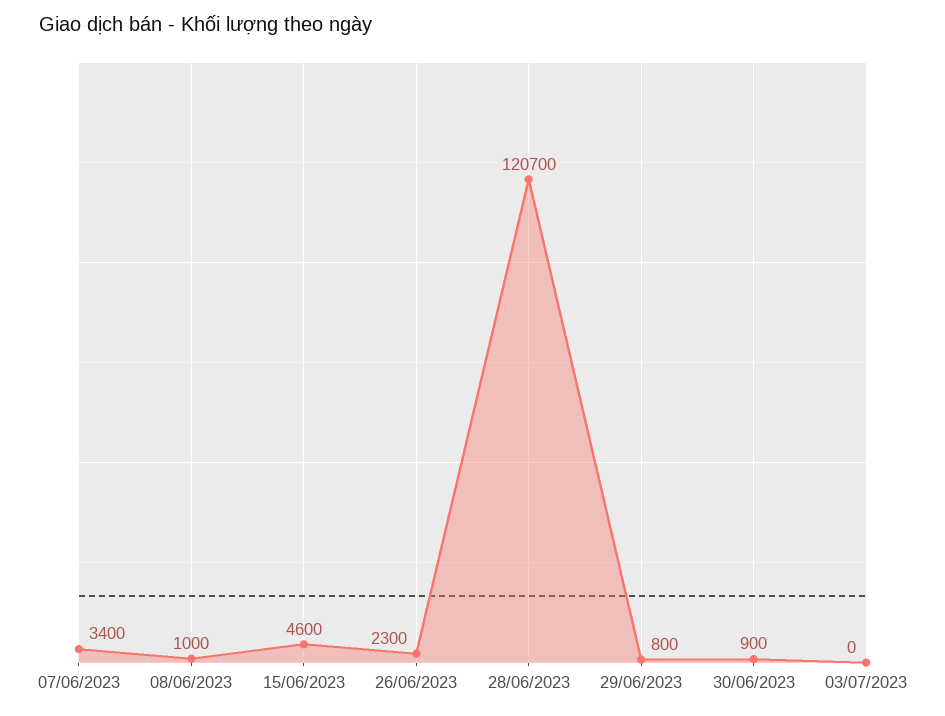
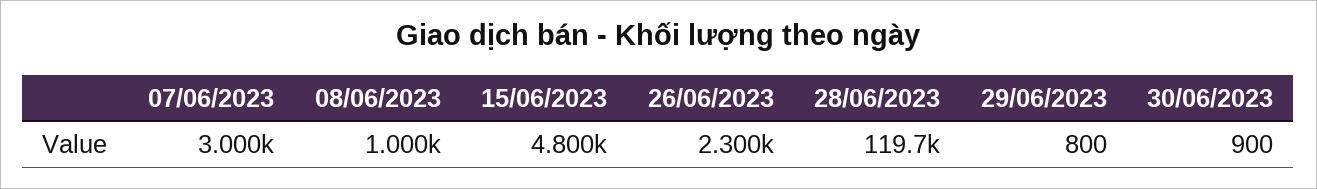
  {
-   "07/06/2023": 3400,
+   "07/06/2023": 3000,
    "08/06/2023": 1000,
-   "15/06/2023": 4600,
+   "15/06/2023": 4800,
    "26/06/2023": 2300,
-   "28/06/2023": 120700,
+   "28/06/2023": 119700,
    "29/06/2023": 800,
-   "30/06/2023": 900,
+   "30/06/2023": 900
-   "03/07/2023": 0
  }

